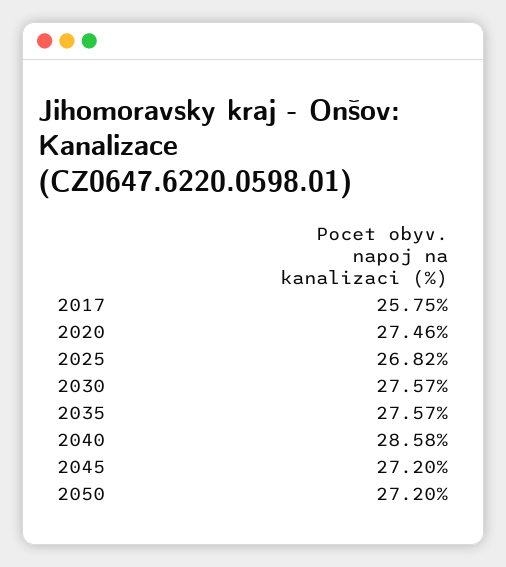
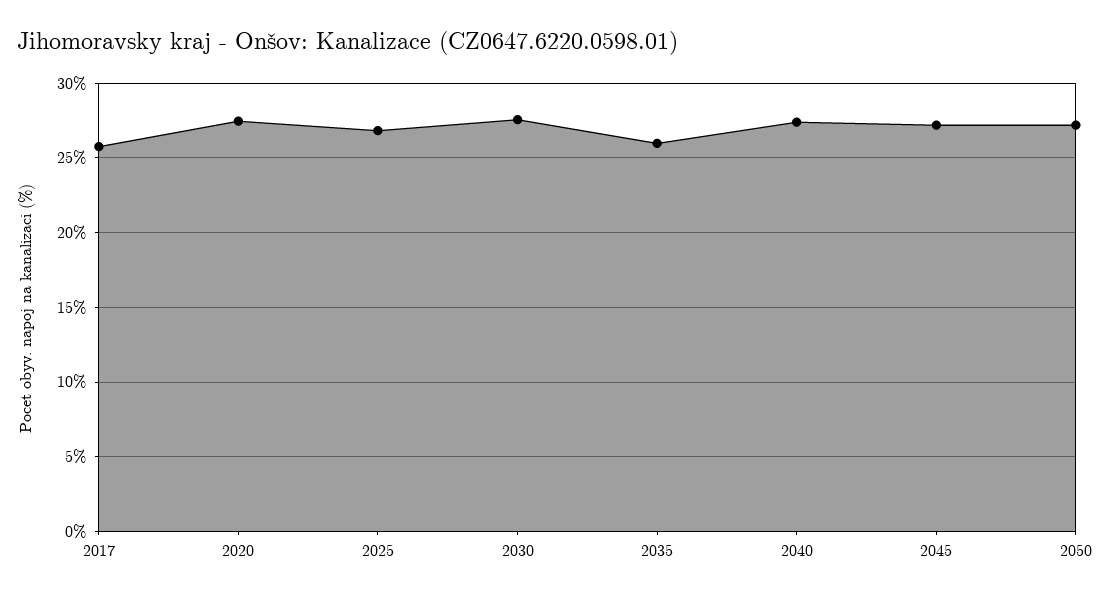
  {
    "2017": 25.75,
    "2020": 27.46,
    "2025": 26.82,
    "2030": 27.57,
-   "2035": 27.57,
+   "2035": 26,
-   "2040": 28.58,
+   "2040": 27.5,
    "2045": 27.2,
    "2050": 27.2
  }

